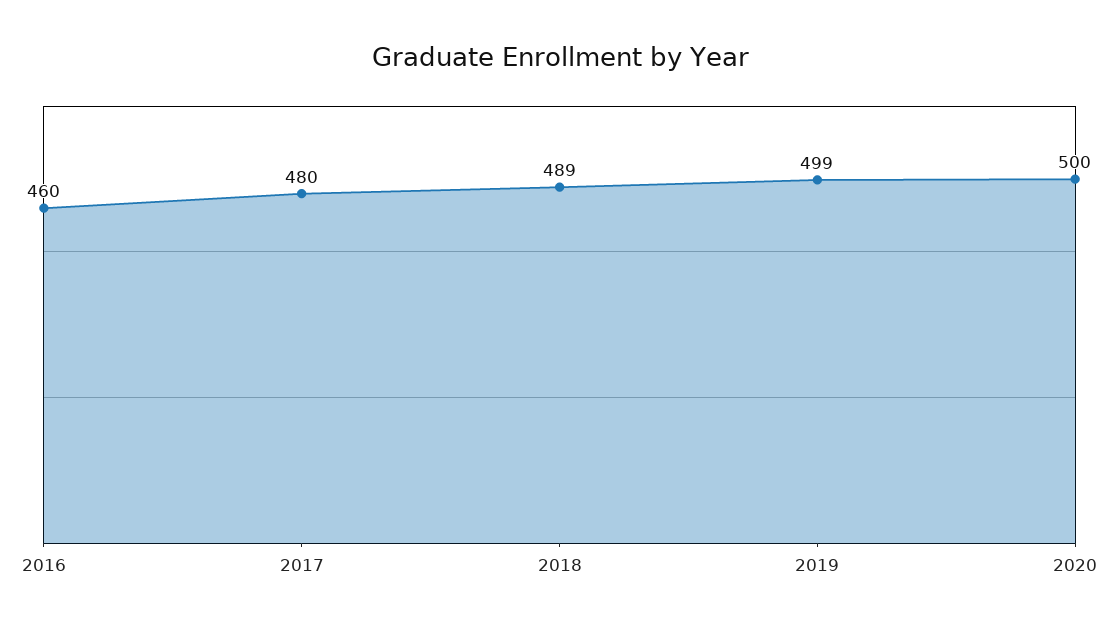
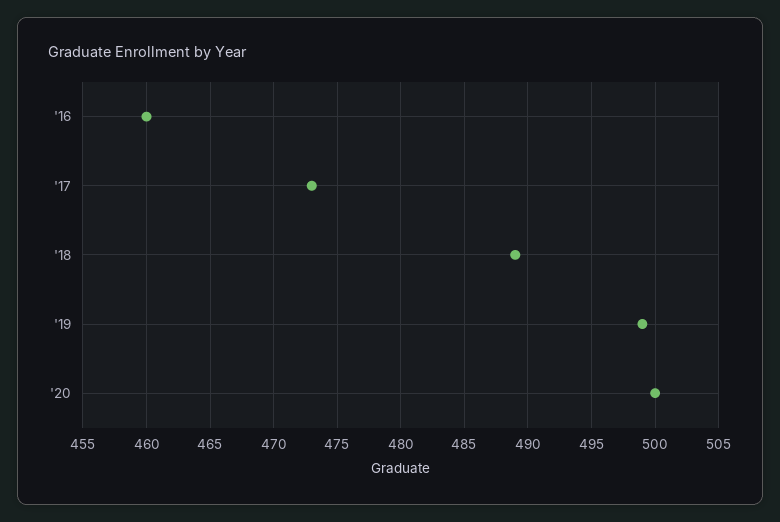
  {
    "2016": 460,
-   "2017": 480,
+   "2017": 473,
    "2018": 489,
    "2019": 499,
    "2020": 500
  }

